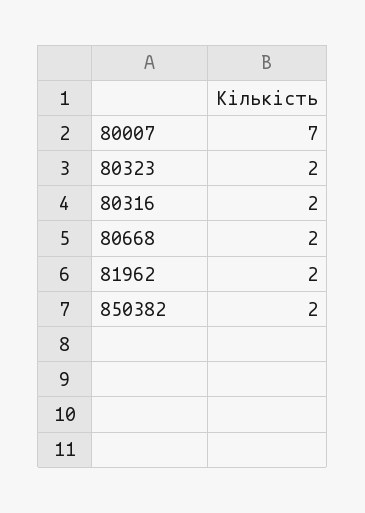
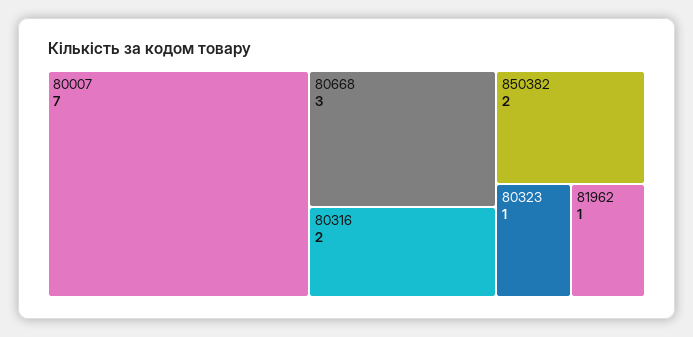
  {
    "80007": 7,
-   "80323": 2,
+   "80323": 1,
    "80316": 2,
-   "80668": 2,
+   "80668": 3,
-   "81962": 2,
+   "81962": 1,
    "850382": 2
  }

